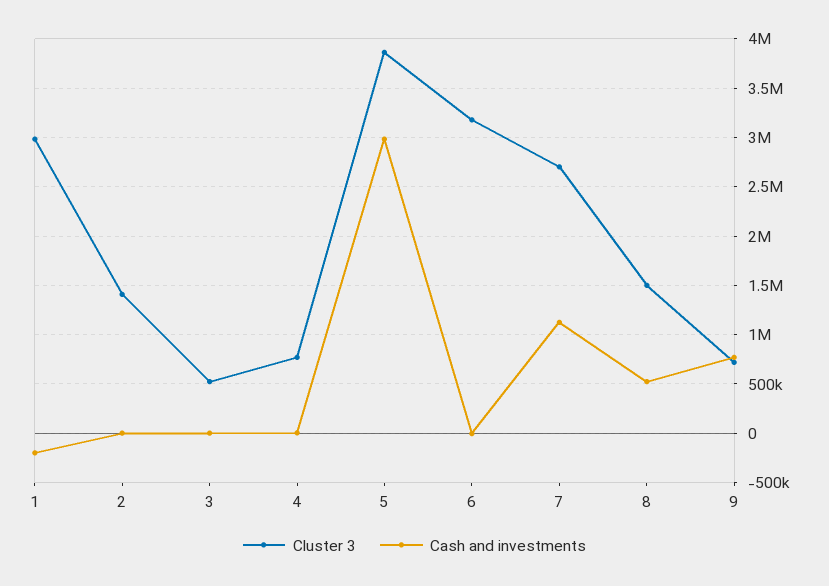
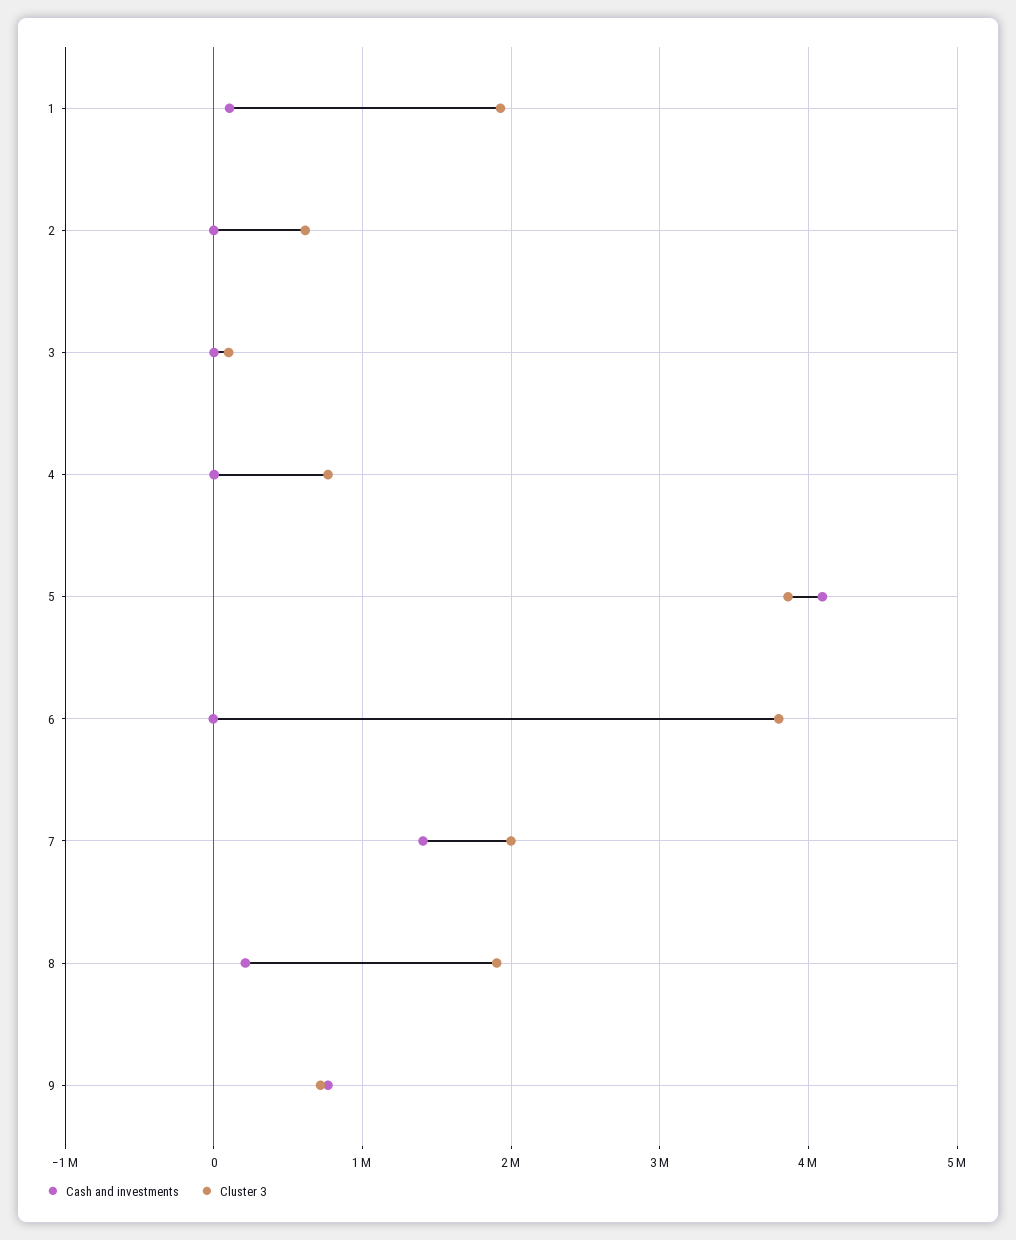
  {
    "Cluster 3": {
-     "1": 3000000,
+     "1": 1900000,
-     "2": 1400000,
+     "2": 600000,
-     "3": 500000,
+     "3": 100000,
      "4": 800000,
      "5": 3900000,
-     "6": 3200000,
+     "6": 3800000,
-     "7": 2700000,
+     "7": 2000000,
-     "8": 1500000,
+     "8": 1900000,
      "9": 700000
    },
    "Cash and investments": {
-     "1": -200000,
+     "1": 100000,
      "2": 0,
      "3": 0,
      "4": 0,
-     "5": 3000000,
+     "5": 4100000,
      "6": 0,
-     "7": 1100000,
+     "7": 1400000,
-     "8": 500000,
+     "8": 200000,
      "9": 800000
    }
  }

